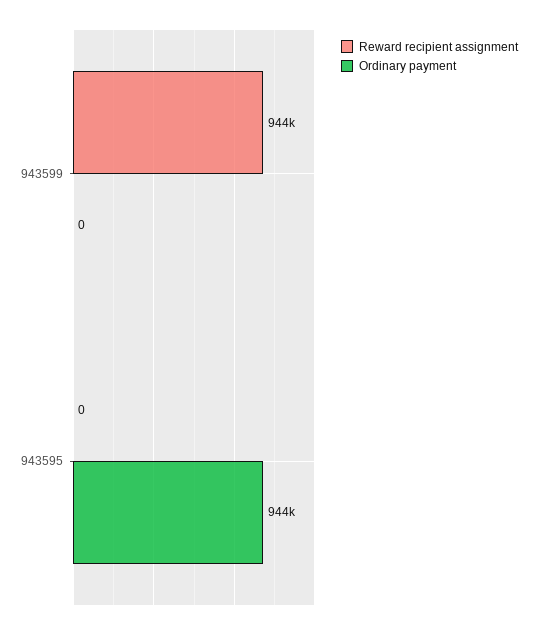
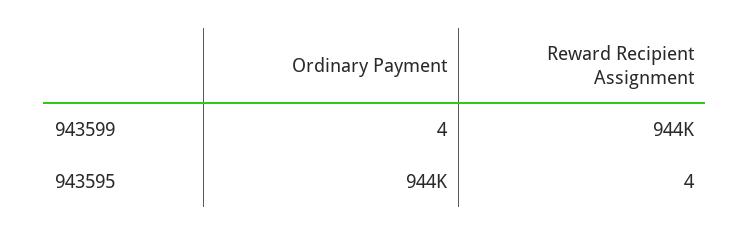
  {
    "Reward recipient assignment": {
      "943599": 944000,
-     "943595": 0
+     "943595": 4
    },
    "Ordinary payment": {
-     "943599": 0,
+     "943599": 4,
      "943595": 944000
    }
  }

